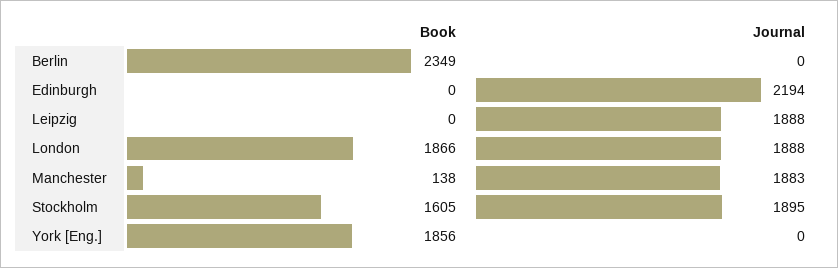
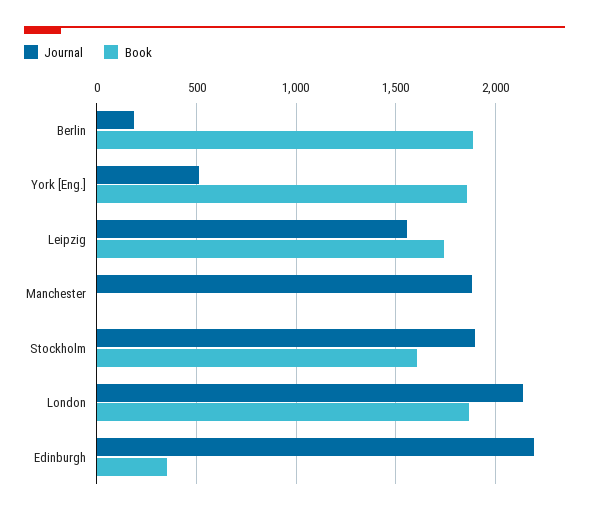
  {
    "Book": {
-     "Berlin": 2349,
+     "Berlin": 1900,
-     "Edinburgh": 0,
+     "Edinburgh": 350,
-     "Leipzig": 0,
+     "Leipzig": 1750,
      "London": 1866,
-     "Manchester": 138,
+     "Manchester": 0,
      "Stockholm": 1605,
      "York [Eng.]": 1856
    },
    "Journal": {
-     "Berlin": 0,
+     "Berlin": 200,
      "Edinburgh": 2194,
-     "Leipzig": 1888,
+     "Leipzig": 1550,
-     "London": 1888,
+     "London": 2150,
      "Manchester": 1883,
      "Stockholm": 1895,
-     "York [Eng.]": 0
+     "York [Eng.]": 500
    }
  }

